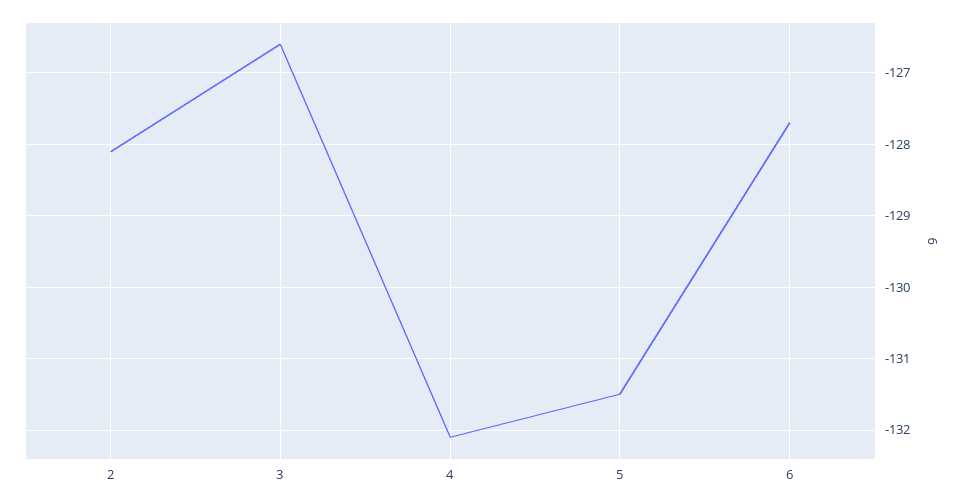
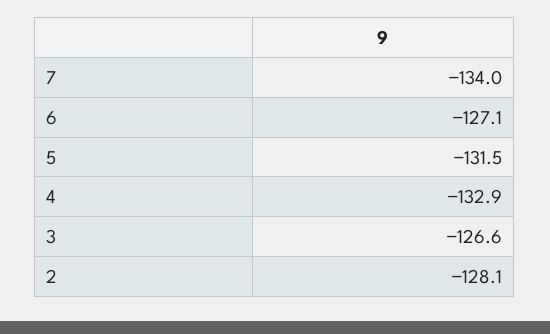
  {
    "2": -128.1,
    "3": -126.6,
-   "4": -132.1,
+   "4": -132.9,
    "5": -131.5,
-   "6": -127.7
+   "6": -127.1,
+   "7": -134
  }

